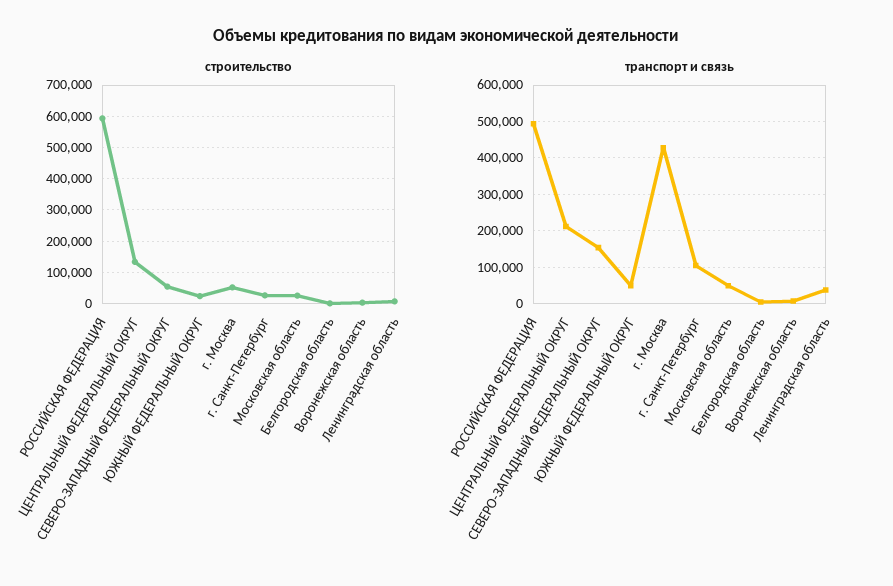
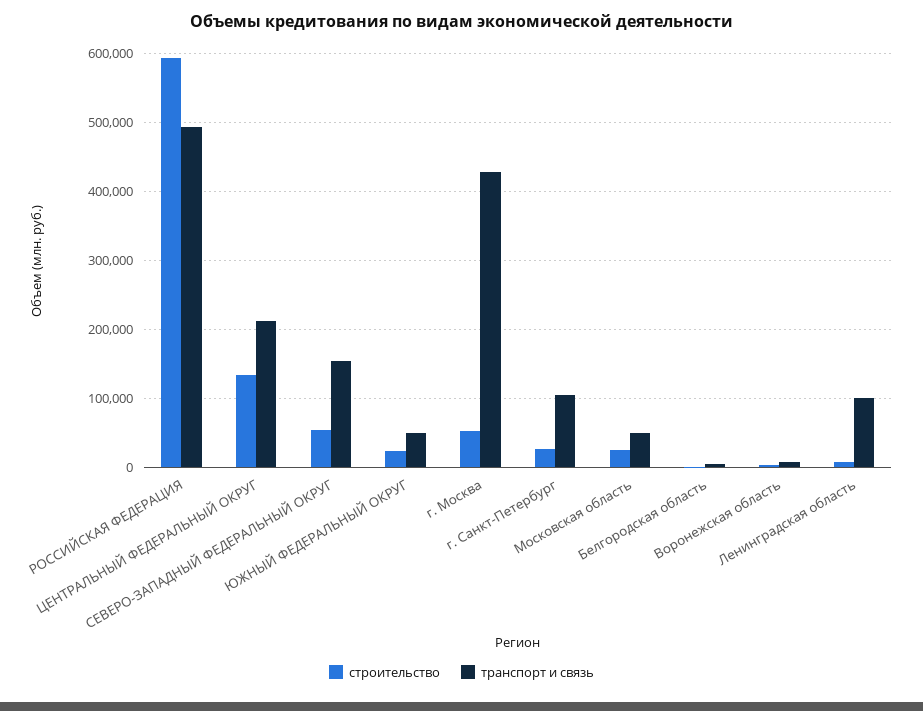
  {
    "строительство": {
      "РОССИЙСКАЯ ФЕДЕРАЦИЯ": 590000,
      "ЦЕНТРАЛЬНЫЙ ФЕДЕРАЛЬНЫЙ ОКРУГ": 130000,
      "СЕВЕРО-ЗАПАДНЫЙ ФЕДЕРАЛЬНЫЙ ОКРУГ": 50000,
      "ЮЖНЫЙ ФЕДЕРАЛЬНЫЙ ОКРУГ": 20000,
      "г. Москва": 50000,
      "г. Санкт-Петербург": 30000,
      "Московская область": 30000,
      "Белгородская область": 0,
      "Воронежская область": 0,
      "Ленинградская область": 10000
    },
    "транспорт и связь": {
      "РОССИЙСКАЯ ФЕДЕРАЦИЯ": 490000,
      "ЦЕНТРАЛЬНЫЙ ФЕДЕРАЛЬНЫЙ ОКРУГ": 210000,
      "СЕВЕРО-ЗАПАДНЫЙ ФЕДЕРАЛЬНЫЙ ОКРУГ": 150000,
      "ЮЖНЫЙ ФЕДЕРАЛЬНЫЙ ОКРУГ": 50000,
      "г. Москва": 430000,
      "г. Санкт-Петербург": 100000,
      "Московская область": 50000,
      "Белгородская область": 0,
      "Воронежская область": 10000,
-     "Ленинградская область": 40000
+     "Ленинградская область": 100000
    }
  }

